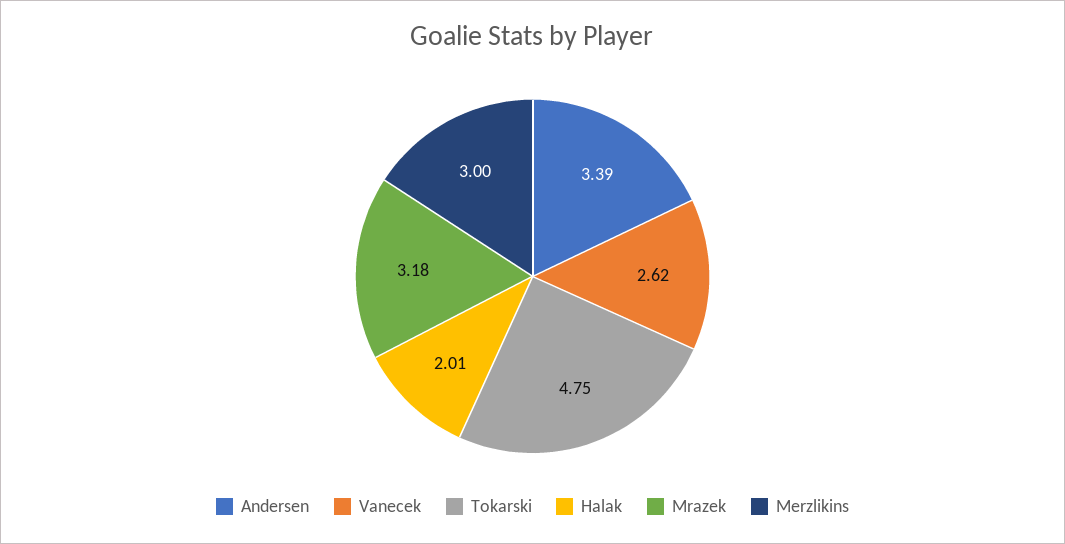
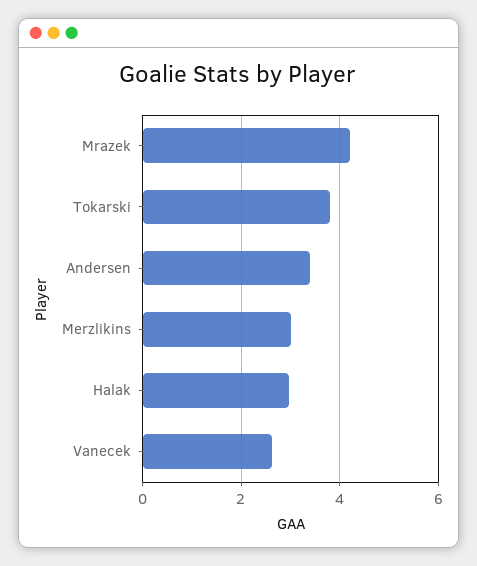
  {
    "Andersen": 3.39,
    "Vanecek": 2.62,
-   "Tokarski": 4.75,
+   "Tokarski": 3.8,
-   "Halak": 2.01,
+   "Halak": 3,
-   "Mrazek": 3.18,
+   "Mrazek": 4.2,
    "Merzlikins": 3
  }

